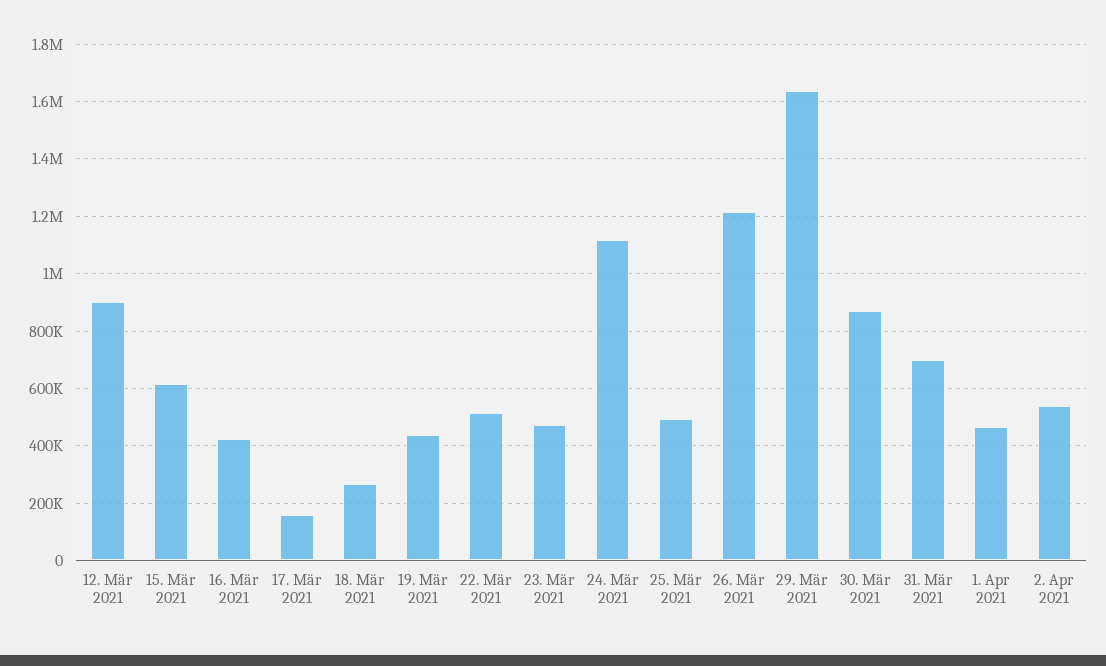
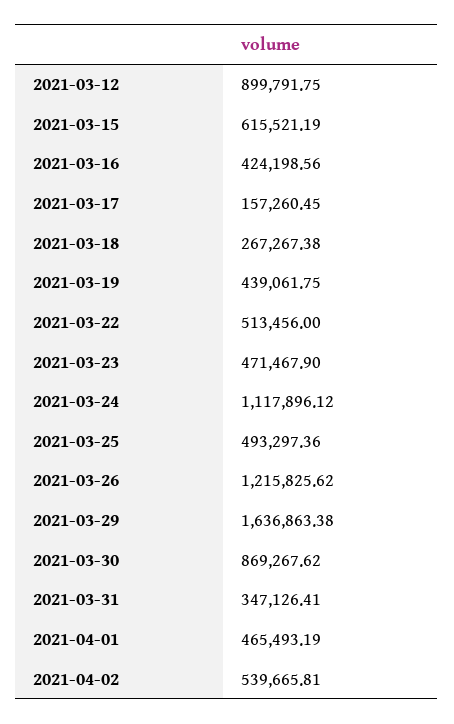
  {
    "12. Mär 2021": 899791.75,
    "15. Mär 2021": 615521.19,
    "16. Mär 2021": 424198.56,
    "17. Mär 2021": 157260.45,
    "18. Mär 2021": 267267.38,
    "19. Mär 2021": 439061.75,
    "22. Mär 2021": 513456,
    "23. Mär 2021": 471467.9,
    "24. Mär 2021": 1117896.12,
    "25. Mär 2021": 493297.36,
    "26. Mär 2021": 1215825.62,
    "29. Mär 2021": 1636863.38,
    "30. Mär 2021": 869267.62,
-   "31. Mär 2021": 700000,
+   "31. Mär 2021": 347126.41,
    "1. Apr 2021": 465493.19,
    "2. Apr 2021": 539665.81
  }

